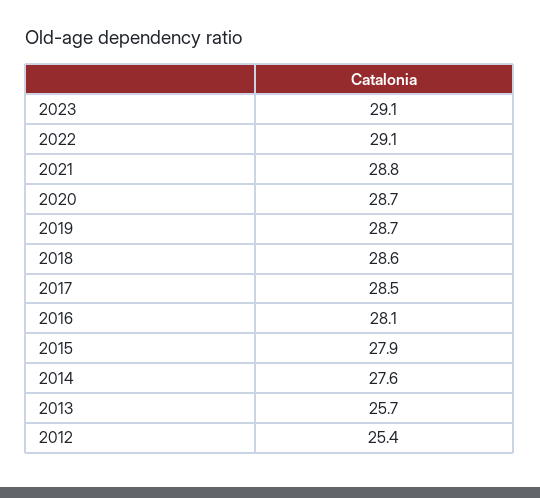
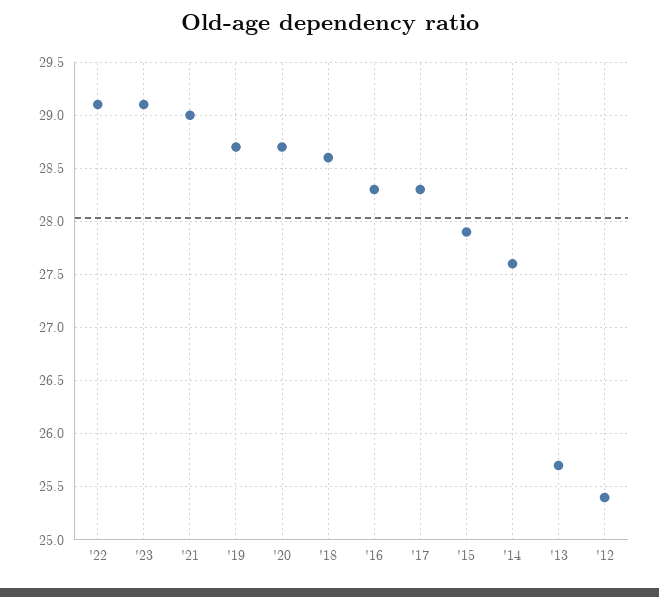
  {
    "2023": 29.1,
    "2022": 29.1,
-   "2021": 28.8,
+   "2021": 29,
    "2020": 28.7,
    "2019": 28.7,
    "2018": 28.6,
-   "2017": 28.5,
+   "2017": 28.3,
-   "2016": 28.1,
+   "2016": 28.3,
    "2015": 27.9,
    "2014": 27.6,
    "2013": 25.7,
    "2012": 25.4
  }

